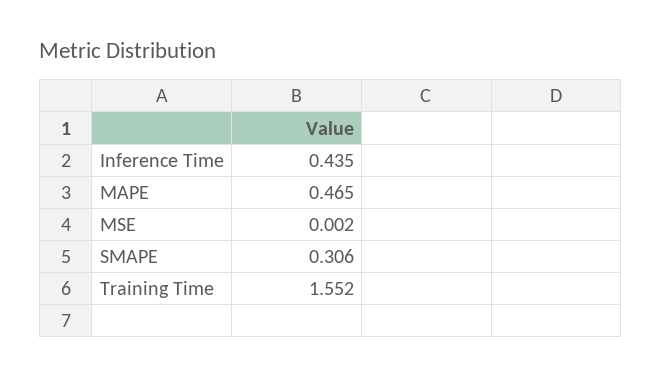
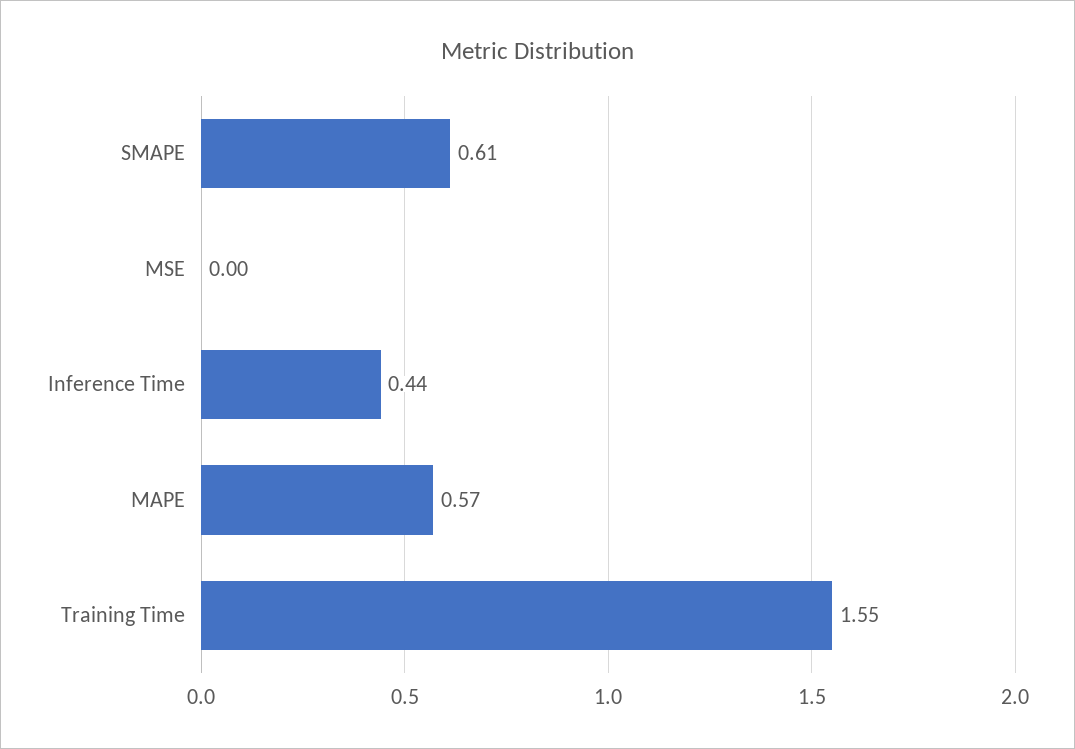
  {
    "Inference Time": 0.435,
-   "MAPE": 0.465,
+   "MAPE": 0.57,
    "MSE": 0.002,
-   "SMAPE": 0.306,
+   "SMAPE": 0.61,
    "Training Time": 1.552
  }

